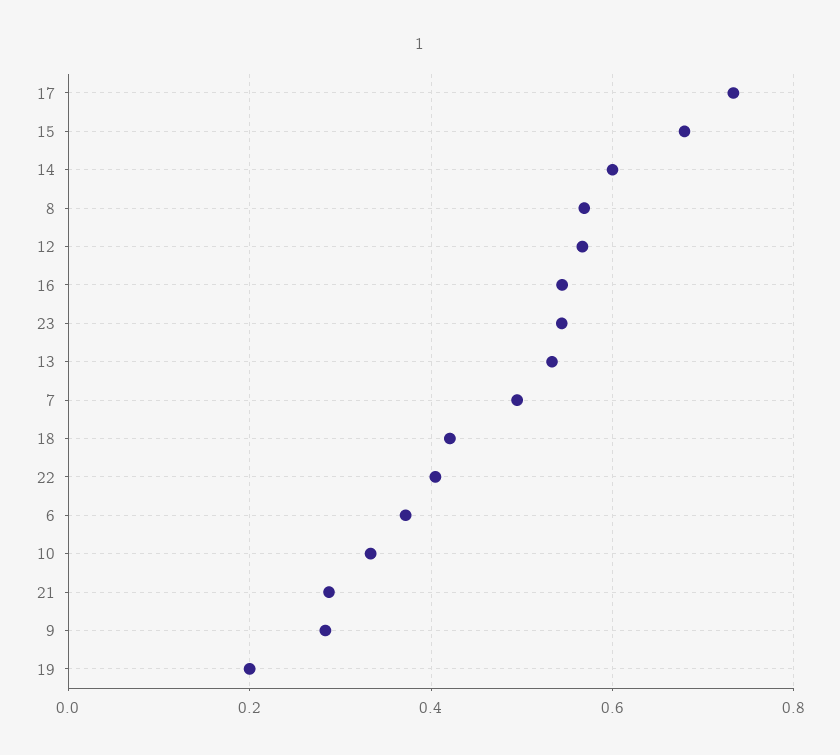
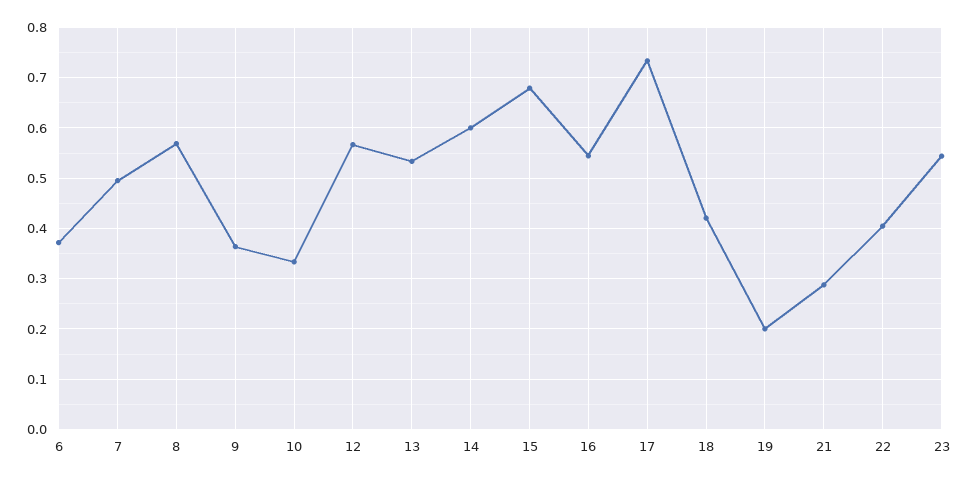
  {
    "17": 0.74,
    "15": 0.68,
    "14": 0.6,
    "8": 0.56,
    "12": 0.56,
    "16": 0.54,
    "23": 0.54,
    "13": 0.54,
    "7": 0.5,
    "18": 0.42,
    "22": 0.4,
    "6": 0.38,
    "10": 0.34,
    "21": 0.28,
-   "9": 0.28,
+   "9": 0.36,
    "19": 0.2
  }

